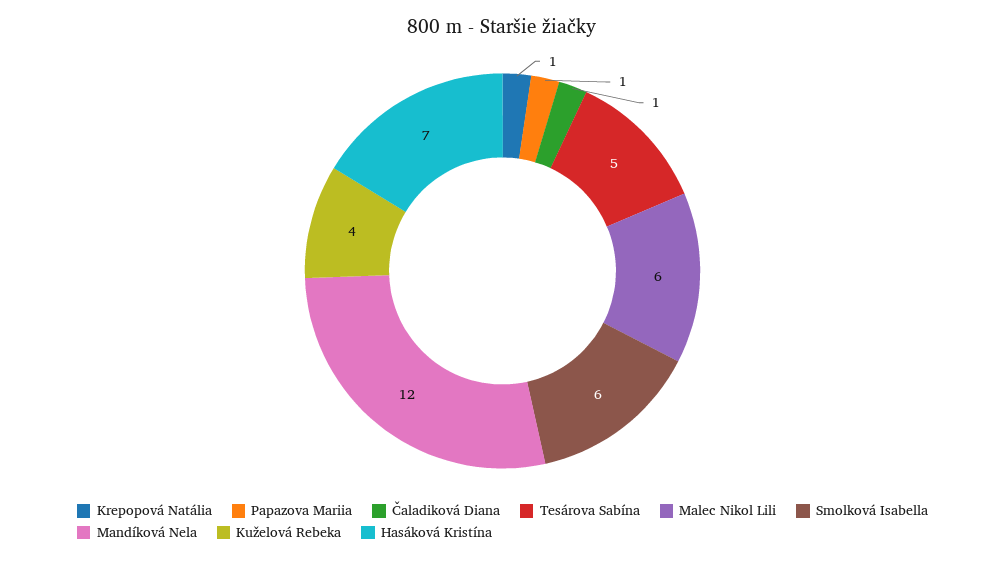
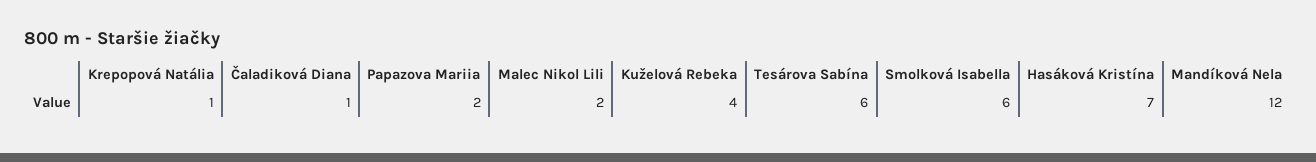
  {
    "Krepopová Natália": 1,
-   "Papazova Mariia": 1,
+   "Papazova Mariia": 2,
    "Čaladiková Diana": 1,
-   "Tesárova Sabína": 5,
+   "Tesárova Sabína": 6,
-   "Malec Nikol Lili": 6,
+   "Malec Nikol Lili": 2,
    "Smolková Isabella": 6,
    "Mandíková Nela": 12,
    "Kuželová Rebeka": 4,
    "Hasáková Kristína": 7
  }

